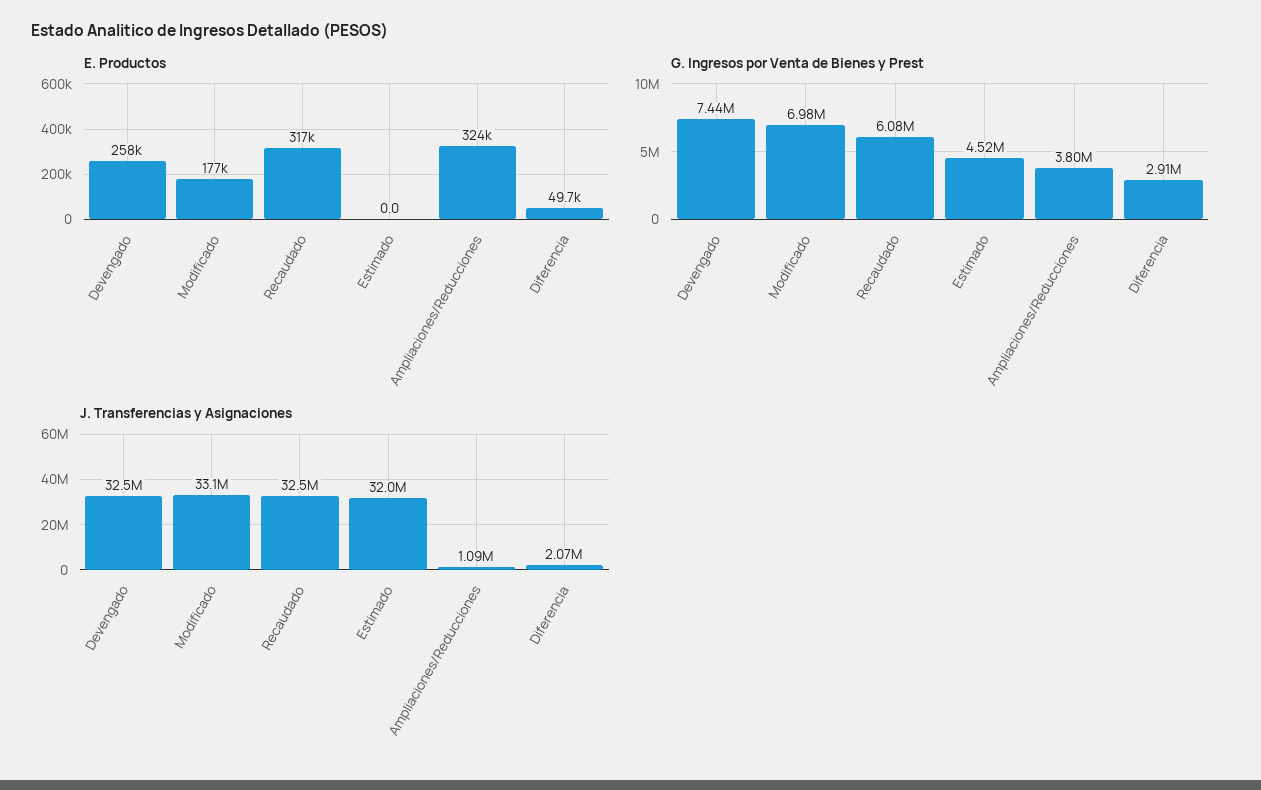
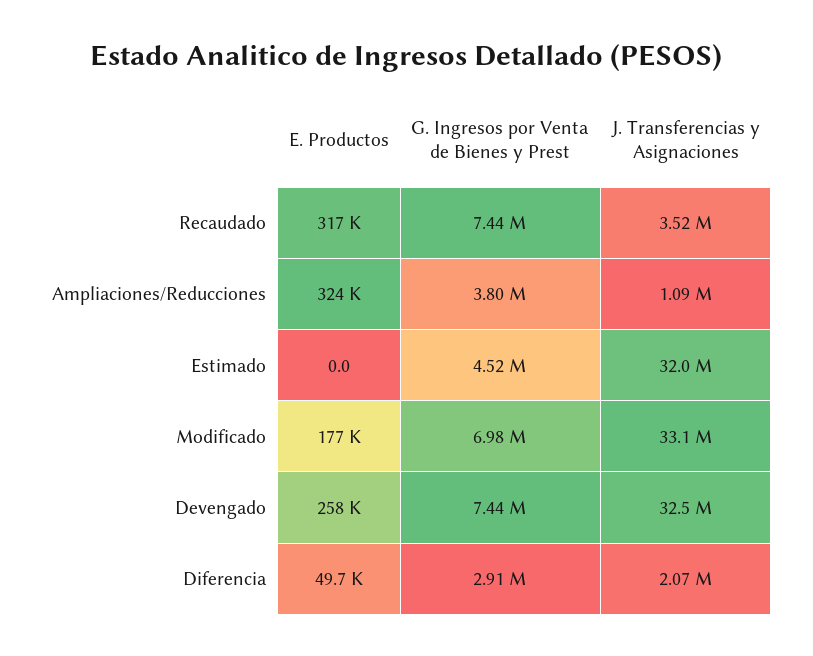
  {
    "E. Productos": {
      "Devengado": 258000,
      "Modificado": 177000,
      "Recaudado": 317000,
      "Estimado": 0,
      "Ampliaciones/Reducciones": 324000,
      "Diferencia": 49700
    },
    "G. Ingresos por Venta de Bienes y Prest": {
      "Devengado": 7440000,
      "Modificado": 6980000,
-     "Recaudado": 6080000,
+     "Recaudado": 7440000,
      "Estimado": 4520000,
      "Ampliaciones/Reducciones": 3800000,
      "Diferencia": 2910000
    },
    "J. Transferencias y Asignaciones": {
      "Devengado": 32500000,
      "Modificado": 33100000,
-     "Recaudado": 32500000,
+     "Recaudado": 3520000,
      "Estimado": 32000000,
      "Ampliaciones/Reducciones": 1090000,
      "Diferencia": 2070000
    }
  }

